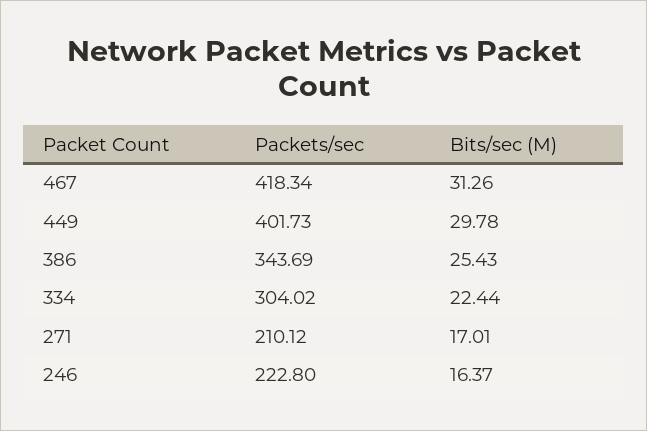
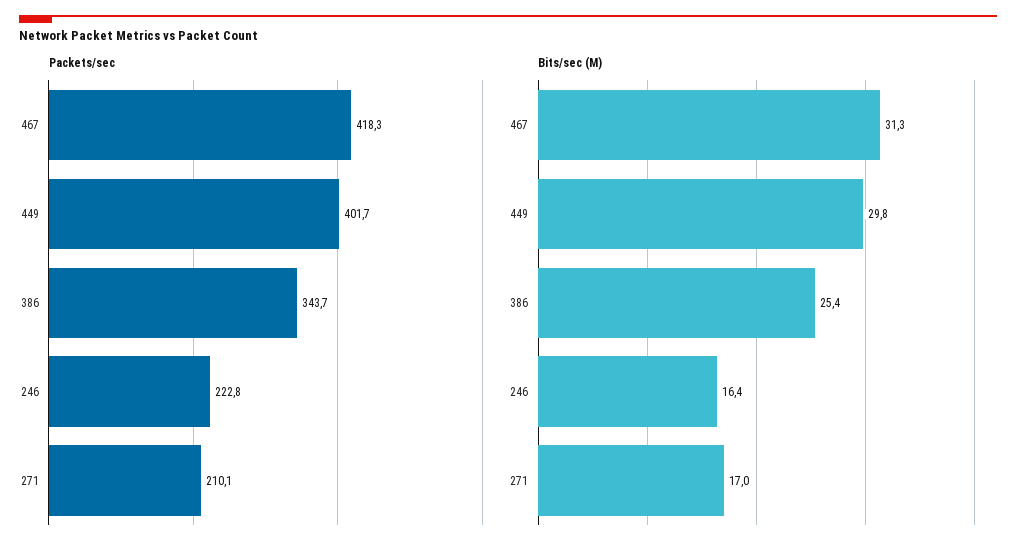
  {
    "Packets/sec": {
      "467": 418.34,
      "449": 401.73,
      "386": 343.69,
-     "334": 304.02,
      "271": 210.12,
      "246": 222.8
    },
    "Bits/sec (M)": {
      "467": 31.26,
      "449": 29.78,
      "386": 25.43,
-     "334": 22.44,
      "271": 17.01,
      "246": 16.37
    }
  }

